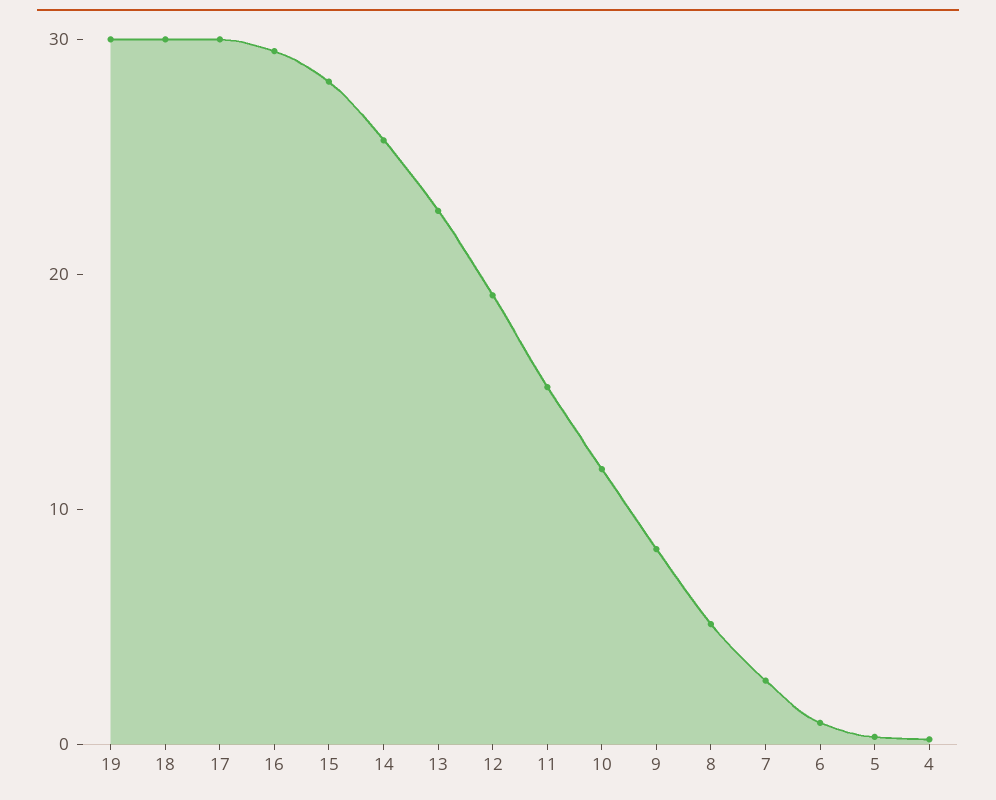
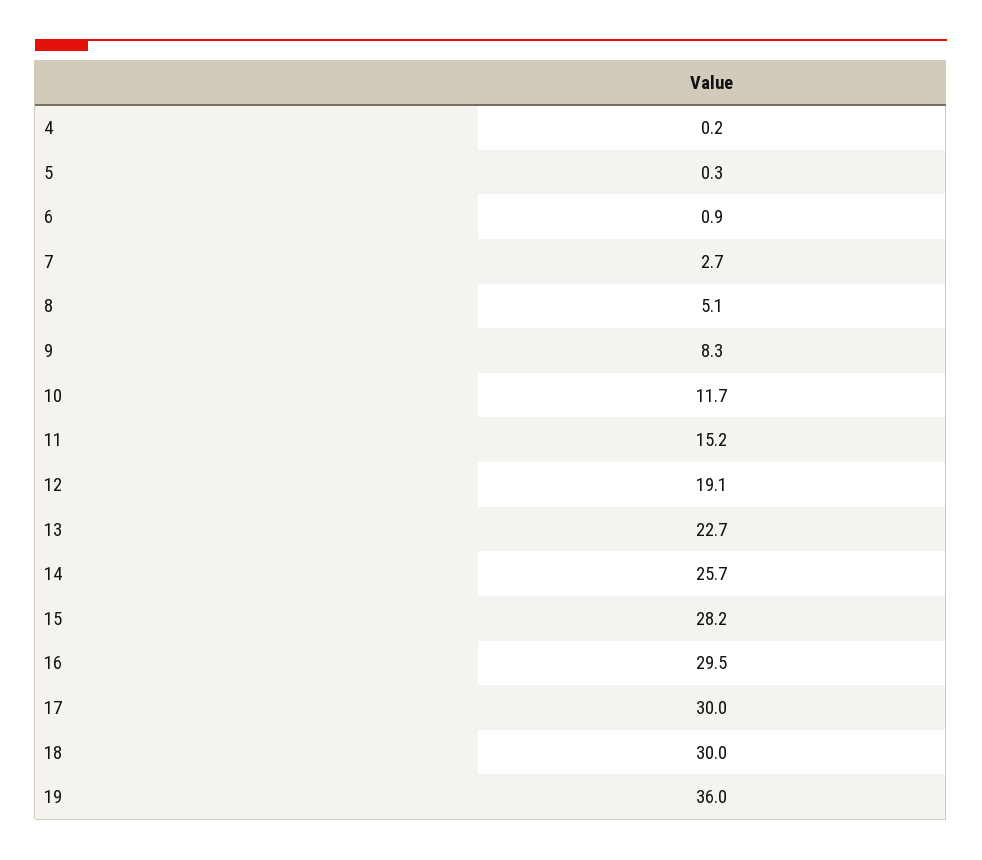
  {
-   "19": 30,
+   "19": 36,
    "18": 30,
    "17": 30,
    "16": 29.5,
    "15": 28.2,
    "14": 25.7,
    "13": 22.7,
    "12": 19.1,
    "11": 15.2,
    "10": 11.7,
    "9": 8.3,
    "8": 5.1,
    "7": 2.7,
    "6": 0.9,
    "5": 0.3,
    "4": 0.2
  }

